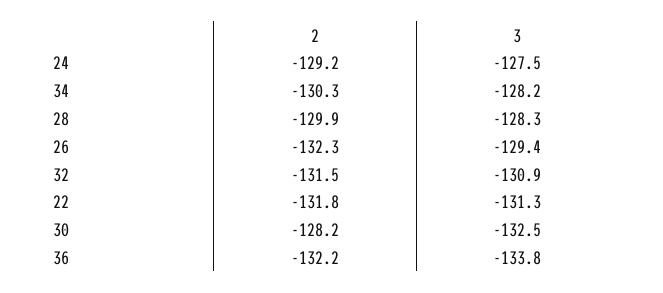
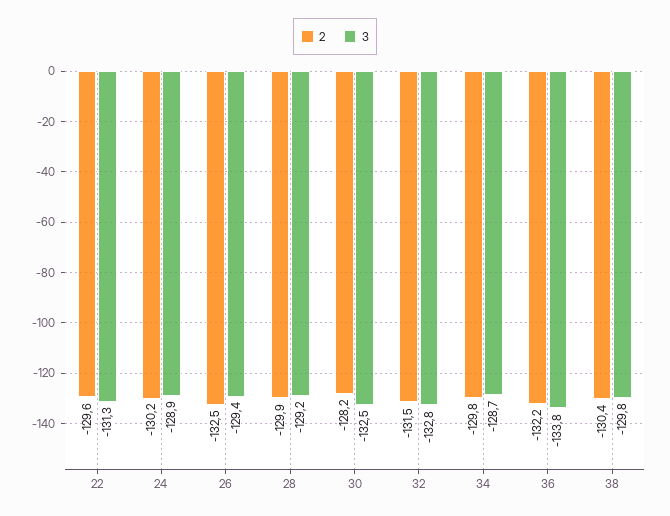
  {
    "2": {
-     "24": -129.2,
+     "24": -130.2,
-     "34": -130.3,
+     "34": -129.8,
      "28": -129.9,
-     "26": -132.3,
+     "26": -132.5,
      "32": -131.5,
-     "22": -131.8,
+     "22": -129.6,
      "30": -128.2,
-     "36": -132.2
+     "36": -132.2,
+     "38": -130.4
    },
    "3": {
-     "24": -127.5,
+     "24": -128.9,
-     "34": -128.2,
+     "34": -128.7,
-     "28": -128.3,
+     "28": -129.2,
      "26": -129.4,
-     "32": -130.9,
+     "32": -132.8,
      "22": -131.3,
      "30": -132.5,
-     "36": -133.8
+     "36": -133.8,
+     "38": -129.8
    }
  }

